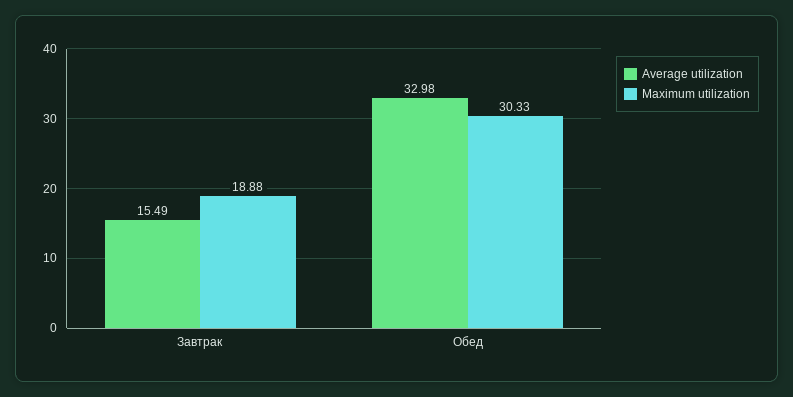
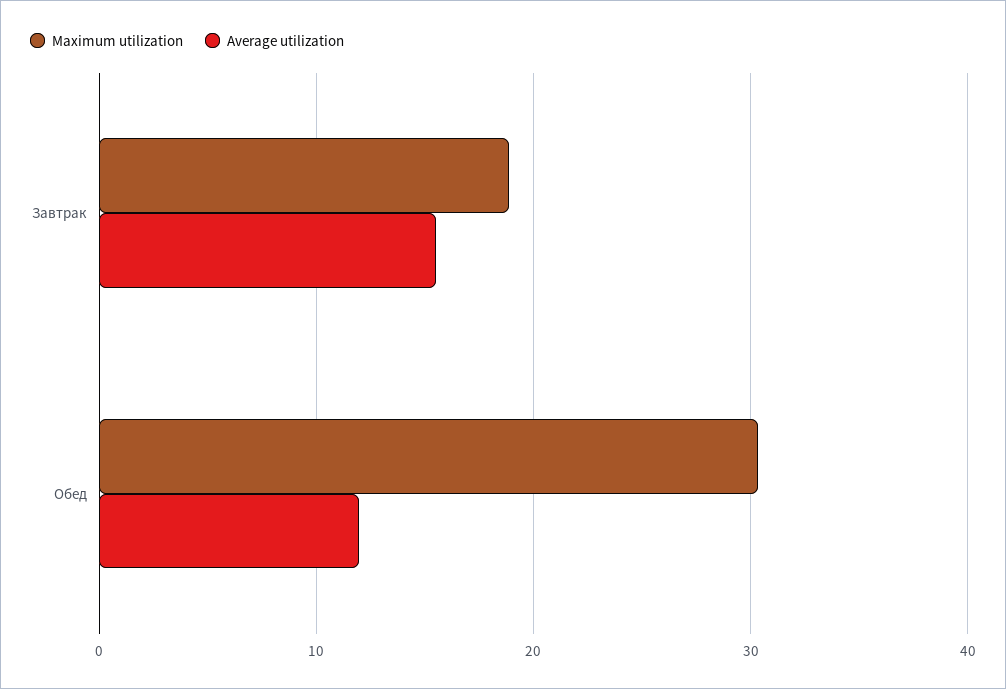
  {
    "Average utilization": {
      "Завтрак": 15.49,
-     "Обед": 32.98
+     "Обед": 12
    },
    "Maximum utilization": {
      "Завтрак": 18.88,
      "Обед": 30.33
    }
  }

